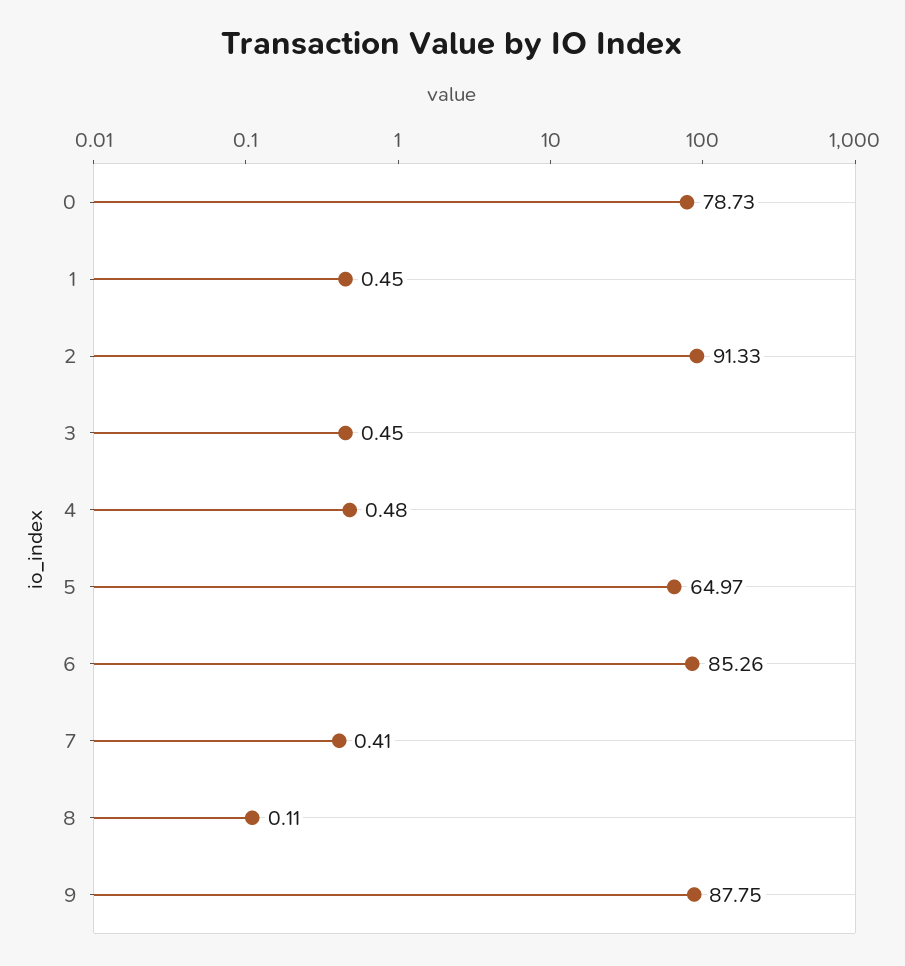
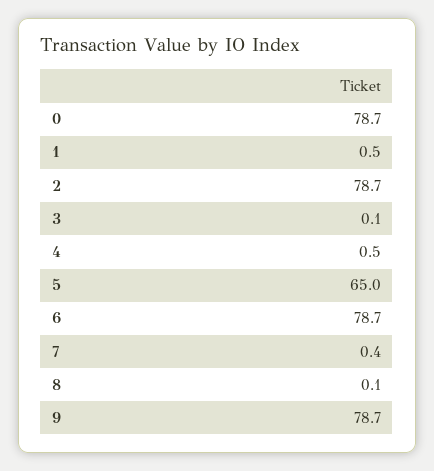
  {
    "0": 78.73,
    "1": 0.45,
-   "2": 91.33,
+   "2": 78.7,
-   "3": 0.45,
+   "3": 0.1,
    "4": 0.48,
    "5": 64.97,
-   "6": 85.26,
+   "6": 78.7,
    "7": 0.41,
    "8": 0.11,
-   "9": 87.75
+   "9": 78.7
  }

